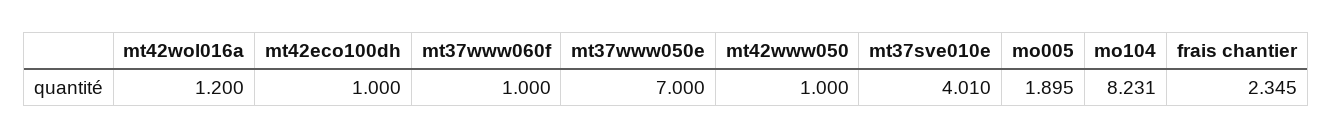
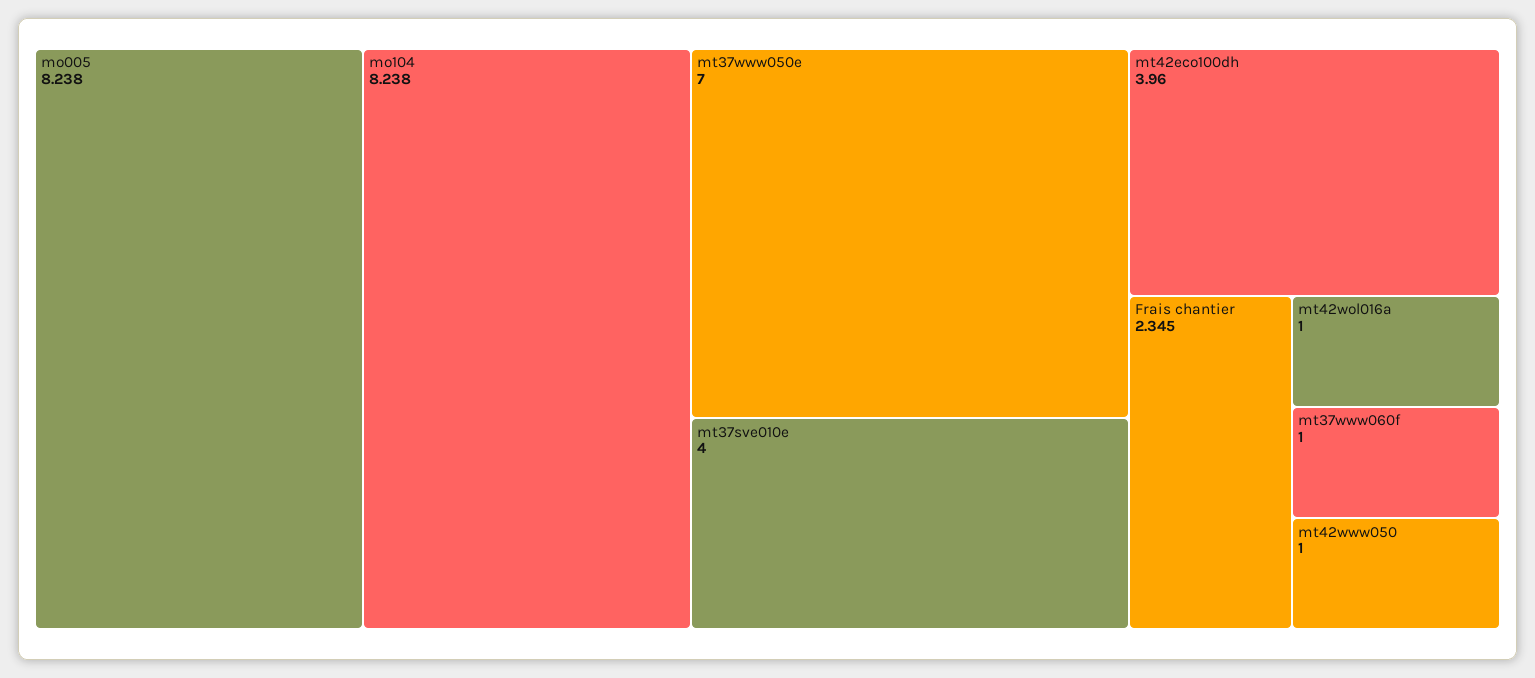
  {
-   "mt42wol016a": 1.2,
+   "mt42wol016a": 1,
-   "mt42eco100dh": 1,
+   "mt42eco100dh": 3.96,
    "mt37www060f": 1,
    "mt37www050e": 7,
    "mt42www050": 1,
-   "mt37sve010e": 4.01,
+   "mt37sve010e": 4,
-   "mo005": 1.895,
+   "mo005": 8.238,
-   "mo104": 8.231,
+   "mo104": 8.238,
    "frais chantier": 2.345
  }

